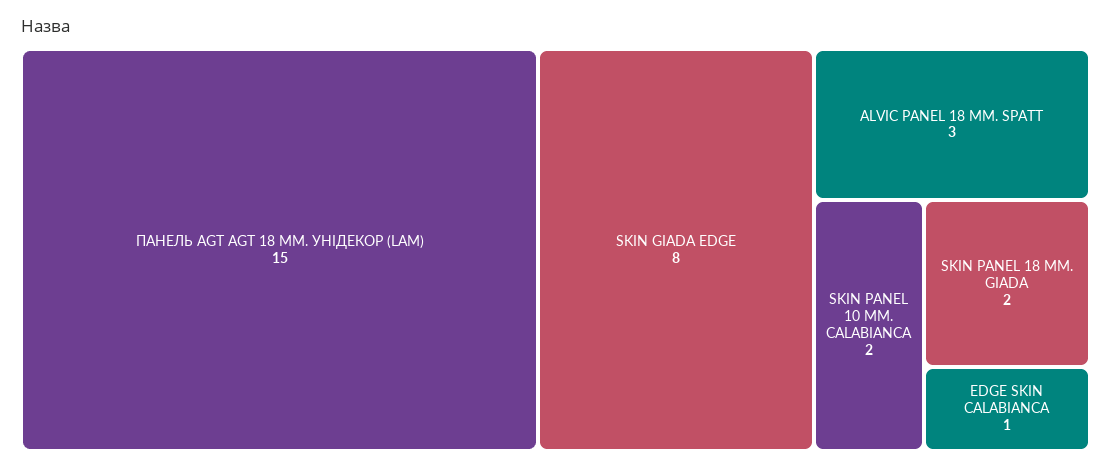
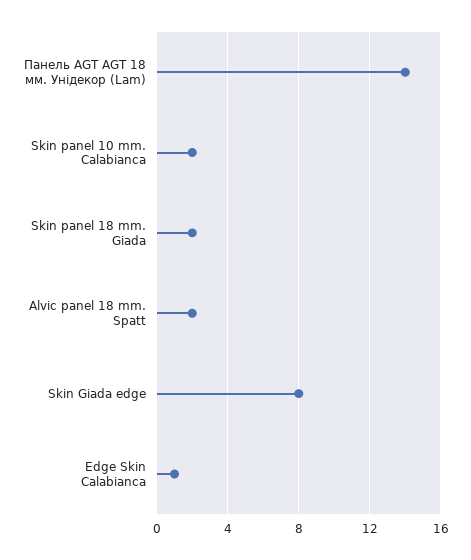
  {
-   "ПАНЕЛЬ AGT AGT 18 ММ. УНІДЕКОР (LAM)": 15,
+   "ПАНЕЛЬ AGT AGT 18 ММ. УНІДЕКОР (LAM)": 14,
    "SKIN GIADA EDGE": 8,
-   "ALVIC PANEL 18 MM. SPATT": 3,
+   "ALVIC PANEL 18 MM. SPATT": 2,
    "SKIN PANEL 10 MM. CALABIANCA": 2,
    "SKIN PANEL 18 MM. GIADA": 2,
    "EDGE SKIN CALABIANCA": 1
  }

